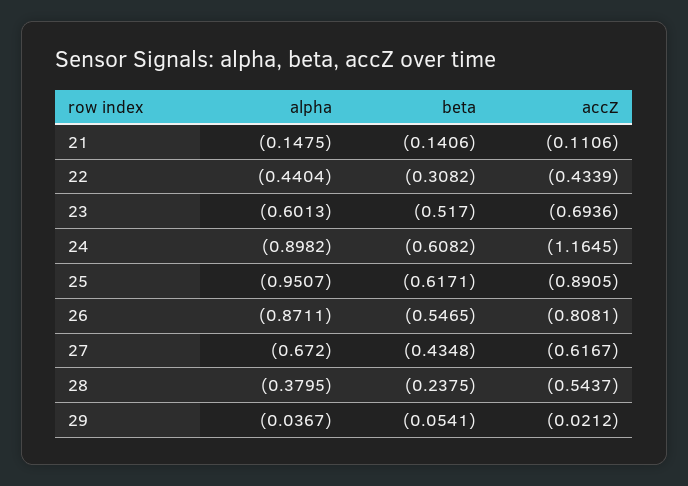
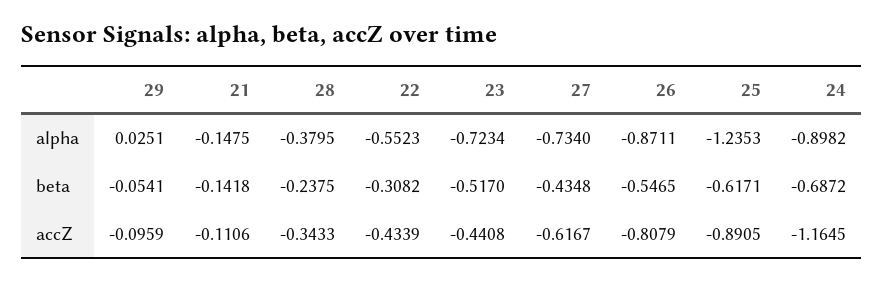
  {
    "alpha": {
      "21": -0.1475,
-     "22": -0.4404,
+     "22": -0.5523,
-     "23": -0.6013,
+     "23": -0.7234,
      "24": -0.8982,
-     "25": -0.9507,
+     "25": -1.2353,
      "26": -0.8711,
-     "27": -0.672,
+     "27": -0.734,
      "28": -0.3795,
-     "29": -0.0367
+     "29": 0.0251
    },
    "beta": {
-     "21": -0.1406,
+     "21": -0.1418,
      "22": -0.3082,
      "23": -0.517,
-     "24": -0.6082,
+     "24": -0.6872,
      "25": -0.6171,
      "26": -0.5465,
      "27": -0.4348,
      "28": -0.2375,
      "29": -0.0541
    },
    "accZ": {
      "21": -0.1106,
      "22": -0.4339,
-     "23": -0.6936,
+     "23": -0.4408,
      "24": -1.1645,
      "25": -0.8905,
-     "26": -0.8081,
+     "26": -0.8079,
      "27": -0.6167,
-     "28": -0.5437,
+     "28": -0.3433,
-     "29": -0.0212
+     "29": -0.0959
    }
  }

